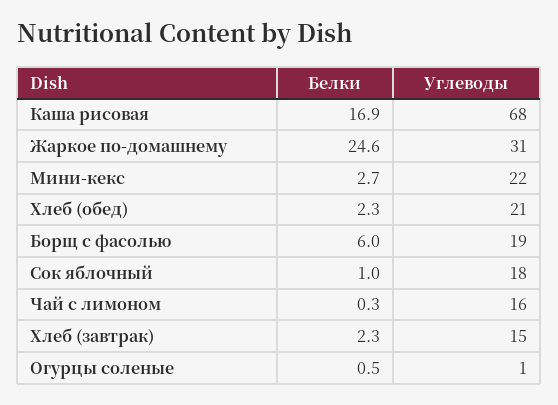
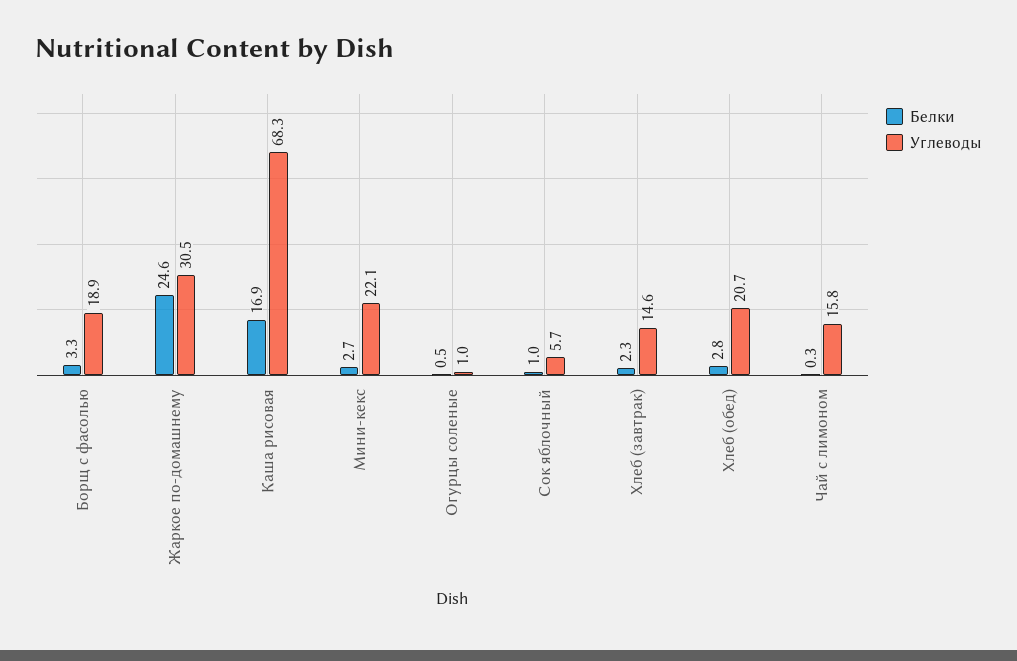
  {
    "Белки": {
      "Каша рисовая": 16.9,
      "Жаркое по-домашнему": 24.6,
      "Мини-кекс": 2.7,
-     "Хлеб (обед)": 2.3,
+     "Хлеб (обед)": 2.8,
-     "Борщ с фасолью": 6,
+     "Борщ с фасолью": 3.3,
      "Сок яблочный": 1,
      "Чай с лимоном": 0.3,
      "Хлеб (завтрак)": 2.3,
      "Огурцы соленые": 0.5
    },
    "Углеводы": {
      "Каша рисовая": 68.3,
      "Жаркое по-домашнему": 30.5,
      "Мини-кекс": 22.1,
      "Хлеб (обед)": 20.7,
      "Борщ с фасолью": 18.9,
-     "Сок яблочный": 18,
+     "Сок яблочный": 5.7,
      "Чай с лимоном": 15.8,
      "Хлеб (завтрак)": 14.6,
      "Огурцы соленые": 1
    }
  }

